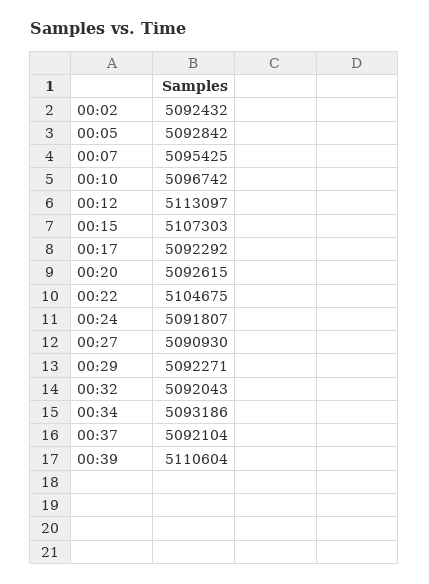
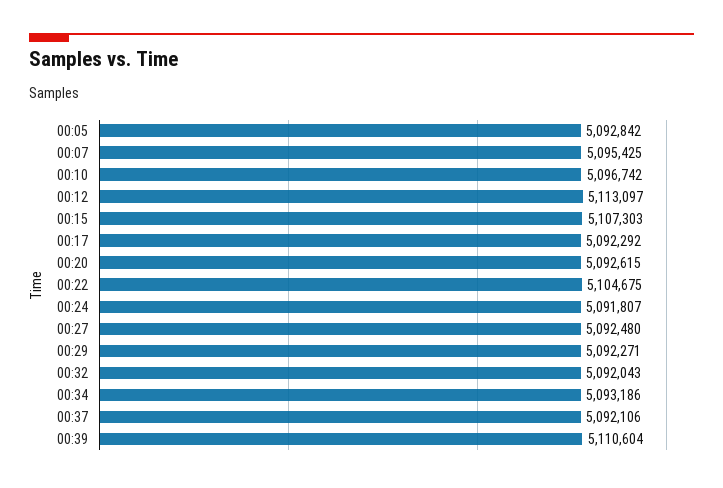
  {
-   "00:02": 5092432,
    "00:05": 5092842,
    "00:07": 5095425,
    "00:10": 5096742,
    "00:12": 5113097,
    "00:15": 5107303,
    "00:17": 5092292,
    "00:20": 5092615,
    "00:22": 5104675,
    "00:24": 5091807,
-   "00:27": 5090930,
+   "00:27": 5092480,
    "00:29": 5092271,
    "00:32": 5092043,
    "00:34": 5093186,
-   "00:37": 5092104,
+   "00:37": 5092106,
    "00:39": 5110604
  }

